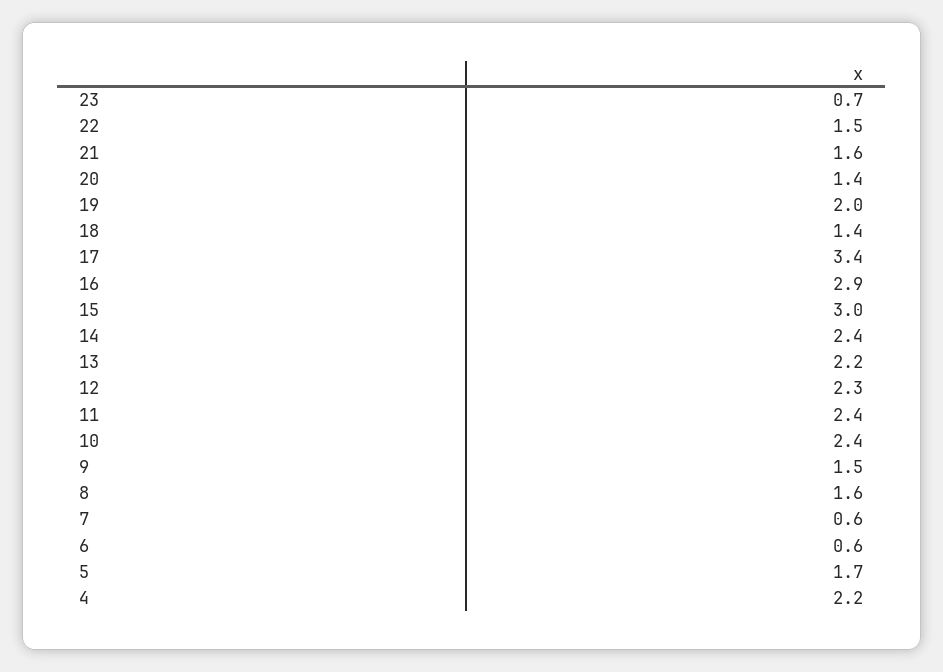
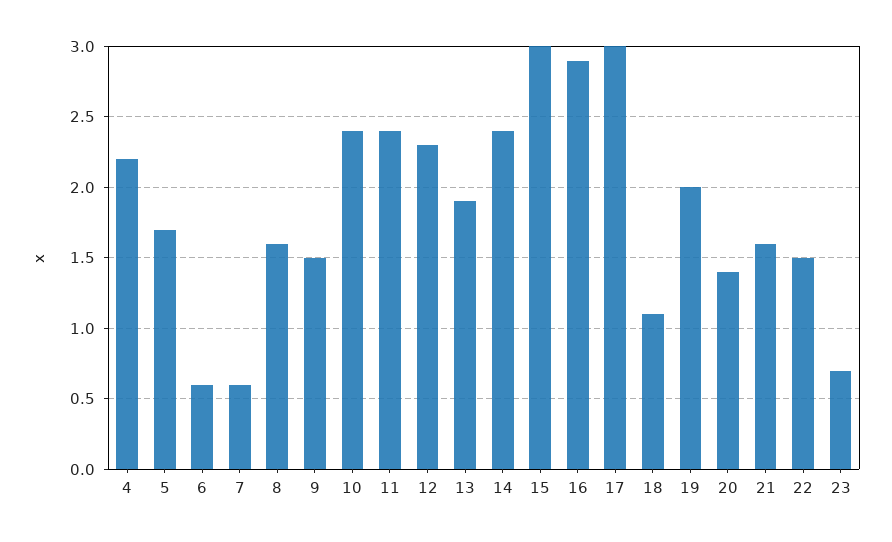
  {
    "23": 0.7,
    "22": 1.5,
    "21": 1.6,
    "20": 1.4,
    "19": 2,
-   "18": 1.4,
+   "18": 1.1,
-   "17": 3.4,
+   "17": 3,
    "16": 2.9,
    "15": 3,
    "14": 2.4,
-   "13": 2.2,
+   "13": 1.9,
    "12": 2.3,
    "11": 2.4,
    "10": 2.4,
    "9": 1.5,
    "8": 1.6,
    "7": 0.6,
    "6": 0.6,
    "5": 1.7,
    "4": 2.2
  }

